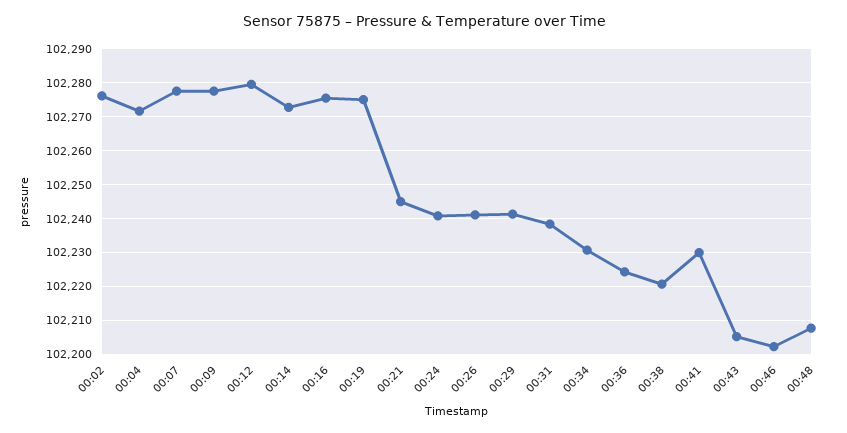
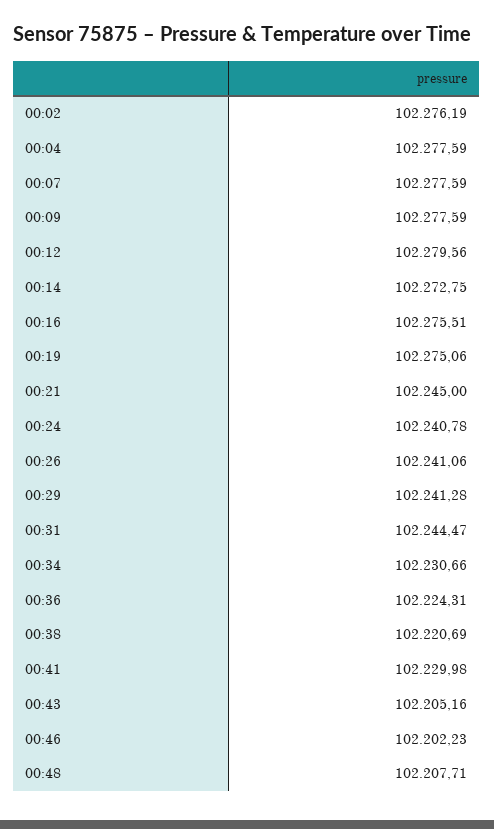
  {
    "00:02": 102276.19,
-   "00:04": 102272,
+   "00:04": 102277.59,
    "00:07": 102277.59,
    "00:09": 102277.59,
    "00:12": 102279.56,
    "00:14": 102272.75,
    "00:16": 102275.51,
    "00:19": 102275.06,
    "00:21": 102245,
    "00:24": 102240.78,
    "00:26": 102241.06,
    "00:29": 102241.28,
-   "00:31": 102238,
+   "00:31": 102244.47,
    "00:34": 102230.66,
    "00:36": 102224.31,
    "00:38": 102220.69,
    "00:41": 102229.98,
    "00:43": 102205.16,
    "00:46": 102202.23,
    "00:48": 102207.71
  }

